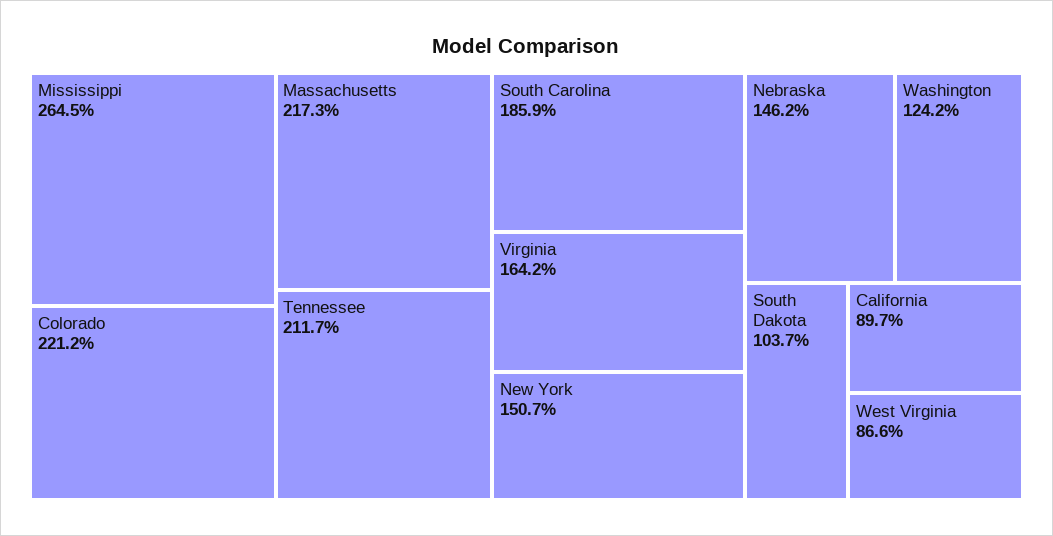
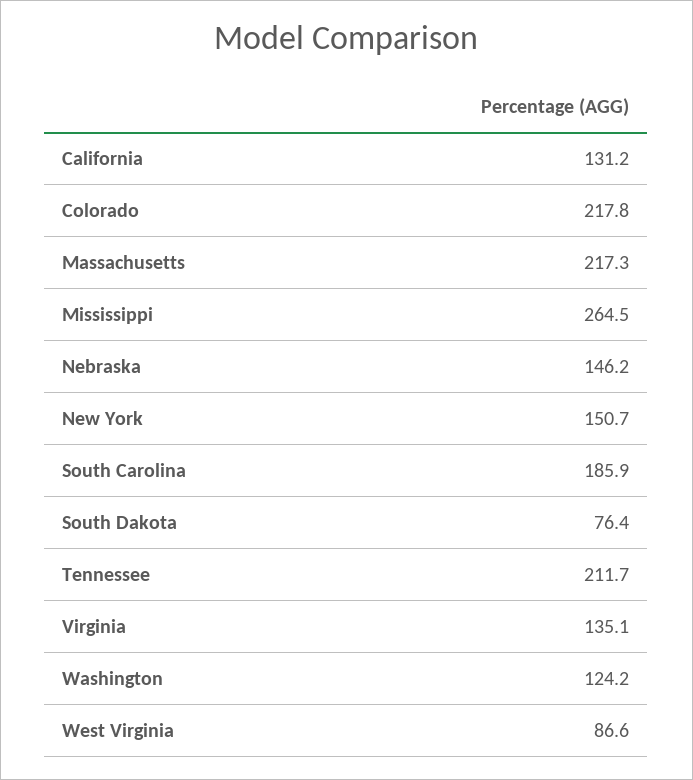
  {
    "Mississippi": 264.5,
-   "Colorado": 221.2,
+   "Colorado": 217.8,
    "Massachusetts": 217.3,
    "Tennessee": 211.7,
    "South Carolina": 185.9,
-   "Virginia": 164.2,
+   "Virginia": 135.1,
    "New York": 150.7,
    "Nebraska": 146.2,
    "Washington": 124.2,
-   "South Dakota": 103.7,
+   "South Dakota": 76.4,
-   "California": 89.7,
+   "California": 131.2,
    "West Virginia": 86.6
  }

